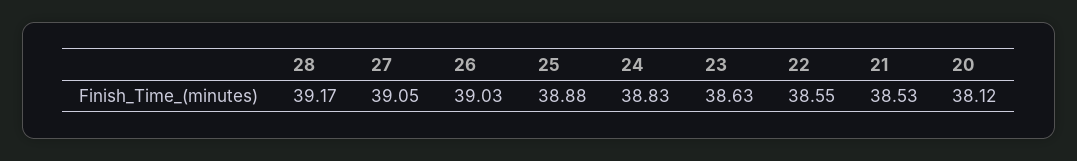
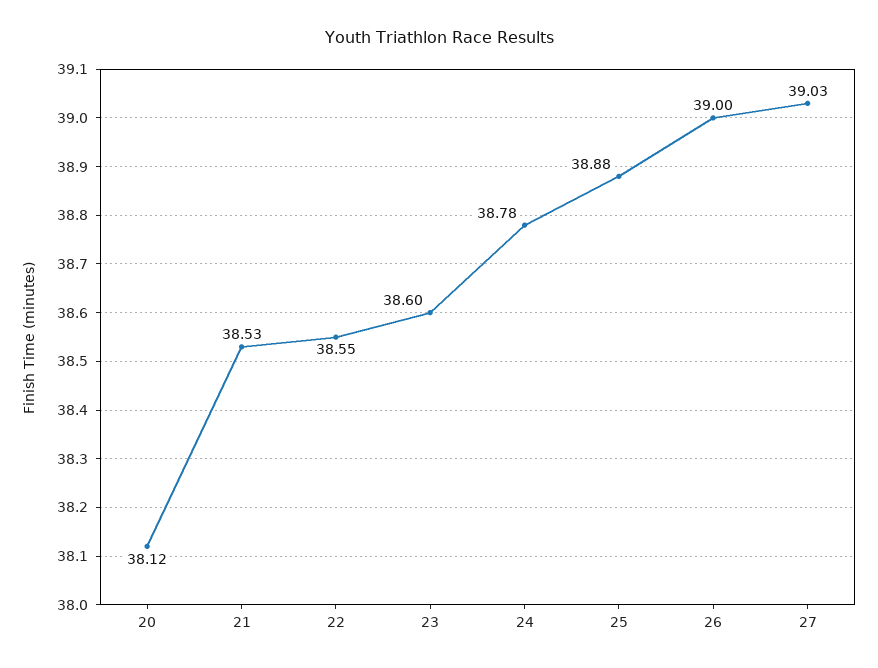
  {
-   "28": 39.17,
-   "27": 39.05,
+   "27": 39.03,
-   "26": 39.03,
+   "26": 39,
    "25": 38.88,
-   "24": 38.83,
+   "24": 38.78,
-   "23": 38.63,
+   "23": 38.6,
    "22": 38.55,
    "21": 38.53,
    "20": 38.12
  }

